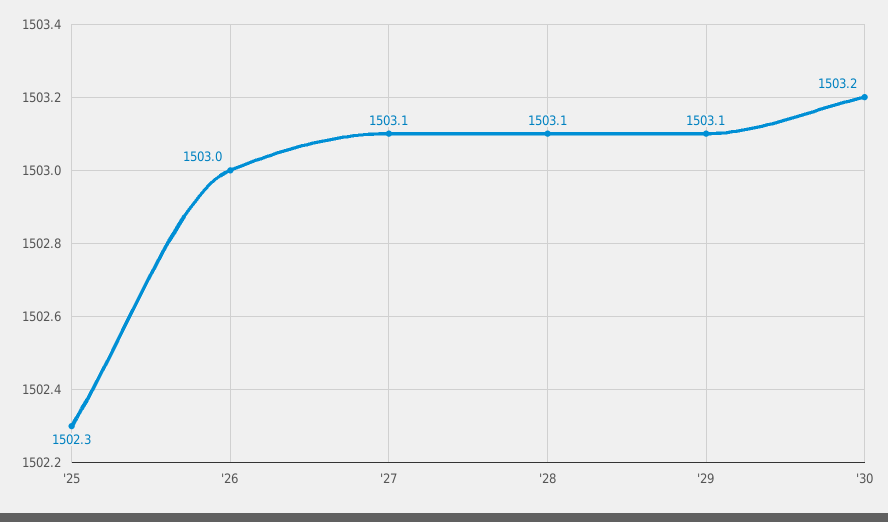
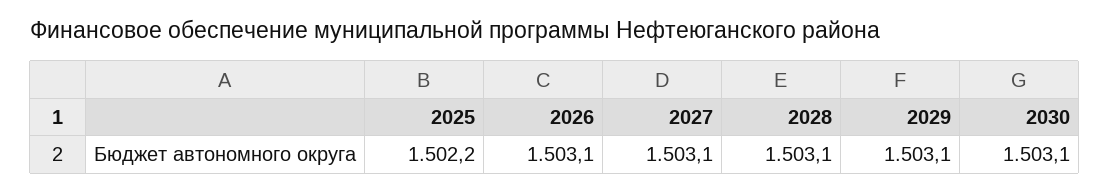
  {
-   "'25": 1502.3,
+   "'25": 1502.2,
-   "'26": 1503,
+   "'26": 1503.1,
    "'27": 1503.1,
    "'28": 1503.1,
    "'29": 1503.1,
-   "'30": 1503.2
+   "'30": 1503.1
  }

